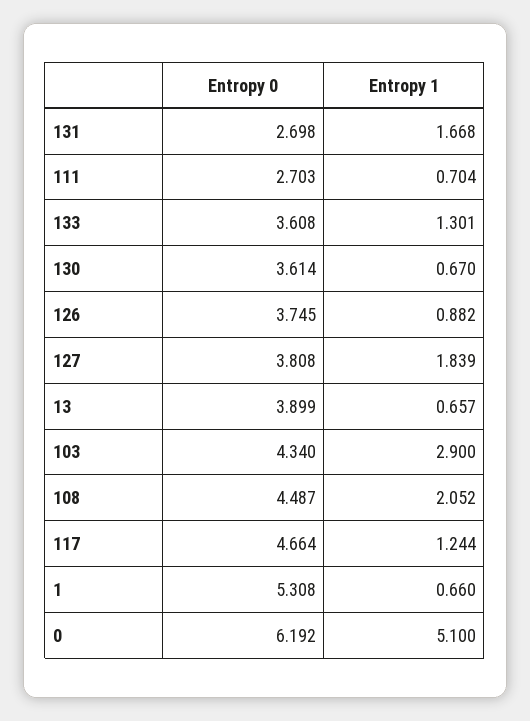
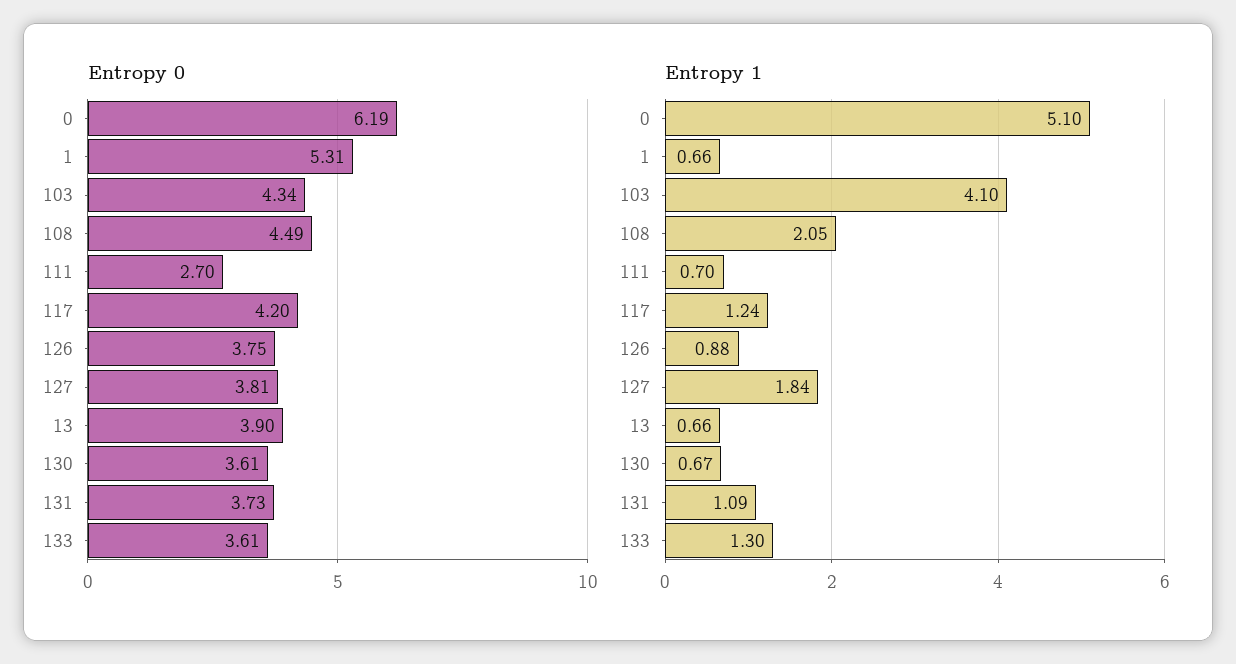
  {
    "Entropy 0": {
-     "131": 2.698,
+     "131": 3.73,
      "111": 2.703,
      "133": 3.608,
      "130": 3.614,
      "126": 3.745,
      "127": 3.808,
      "13": 3.899,
      "103": 4.34,
      "108": 4.487,
-     "117": 4.664,
+     "117": 4.2,
      "1": 5.308,
      "0": 6.192
    },
    "Entropy 1": {
-     "131": 1.668,
+     "131": 1.09,
      "111": 0.704,
      "133": 1.301,
      "130": 0.67,
      "126": 0.882,
      "127": 1.839,
      "13": 0.657,
-     "103": 2.9,
+     "103": 4.1,
      "108": 2.052,
      "117": 1.244,
      "1": 0.66,
      "0": 5.1
    }
  }

